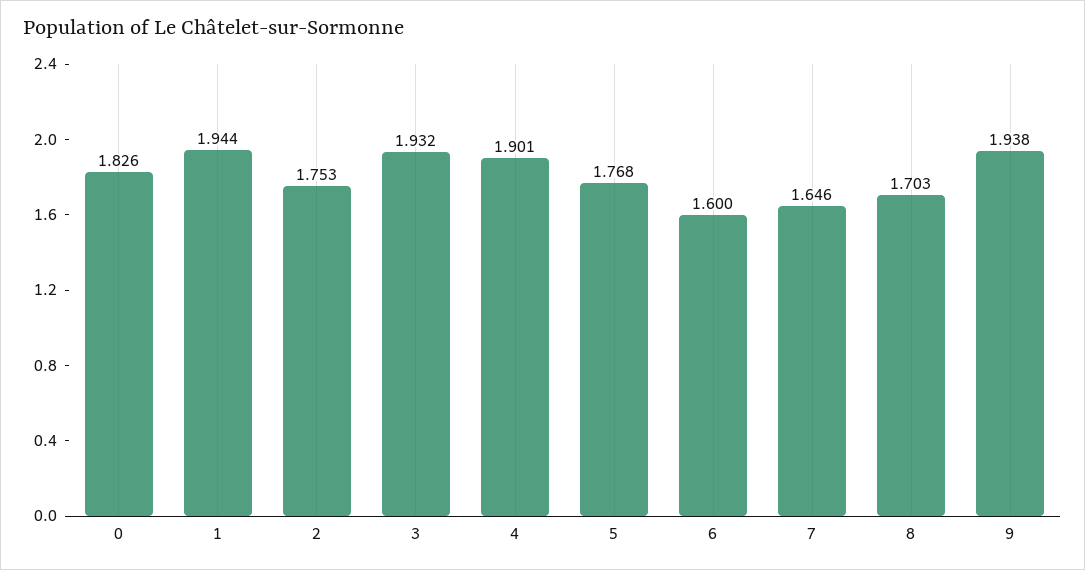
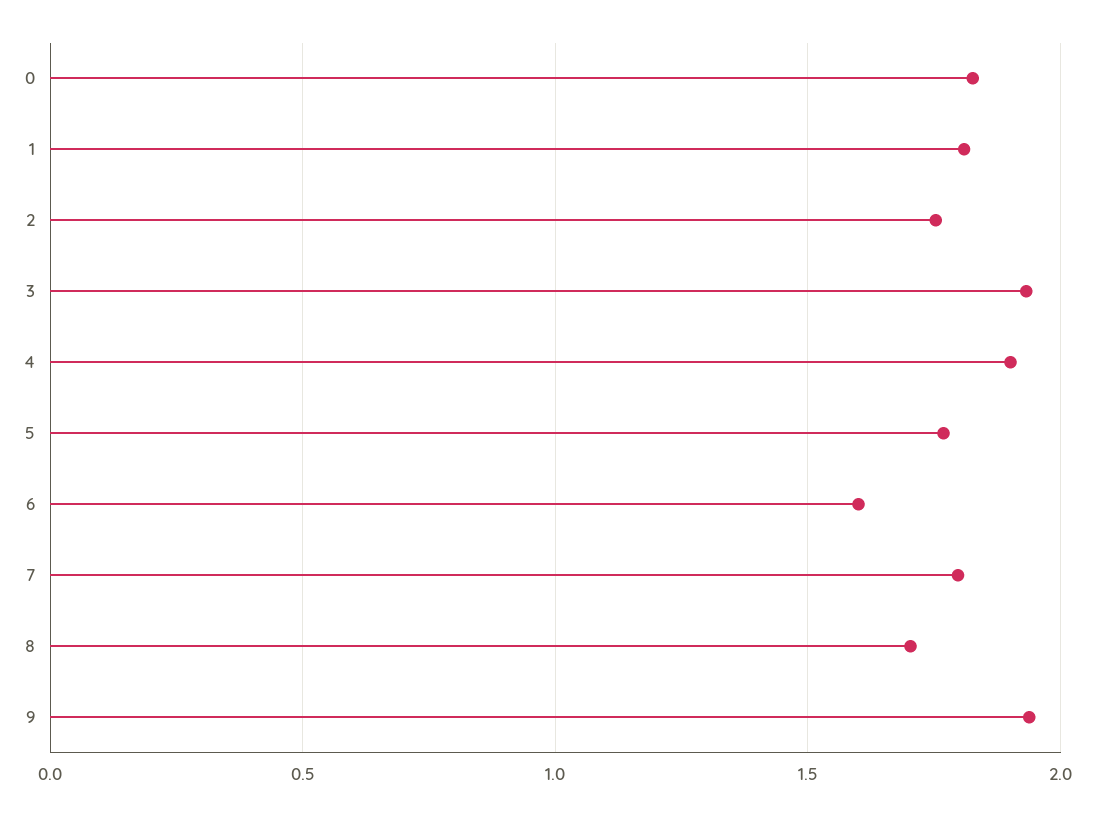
  {
    "0": 1.826,
-   "1": 1.944,
+   "1": 1.8,
    "2": 1.753,
    "3": 1.932,
    "4": 1.901,
    "5": 1.768,
    "6": 1.6,
-   "7": 1.646,
+   "7": 1.8,
    "8": 1.703,
    "9": 1.938
  }

